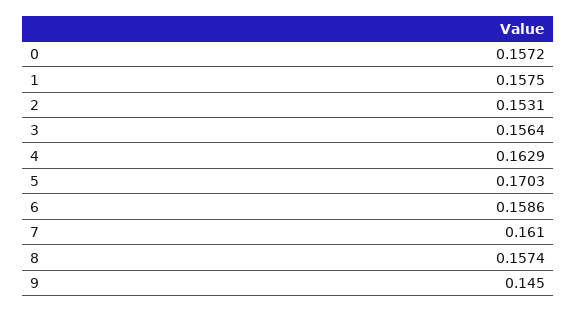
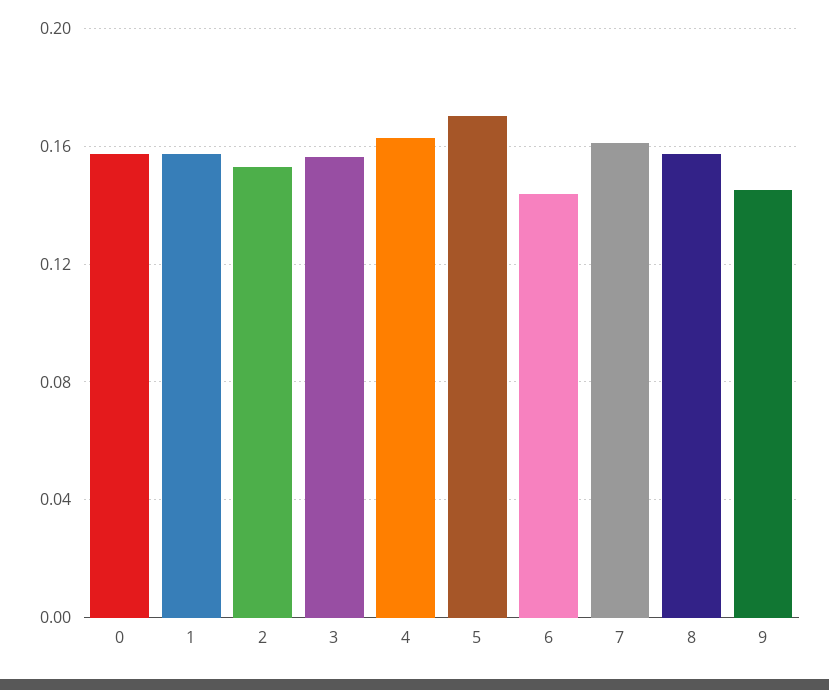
  {
    "0": 0.1572,
    "1": 0.1575,
    "2": 0.1531,
    "3": 0.1564,
    "4": 0.1629,
    "5": 0.1703,
-   "6": 0.1586,
+   "6": 0.145,
    "7": 0.161,
    "8": 0.1574,
    "9": 0.145
  }

